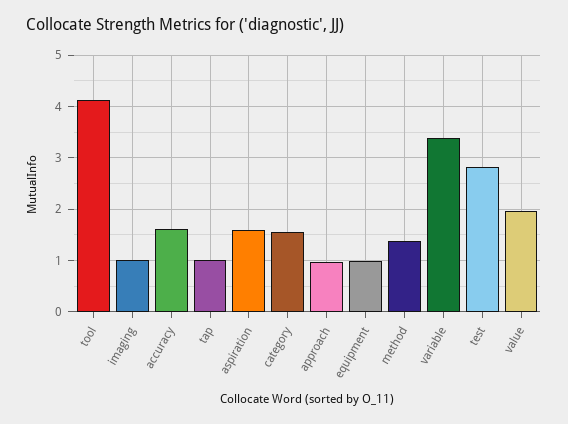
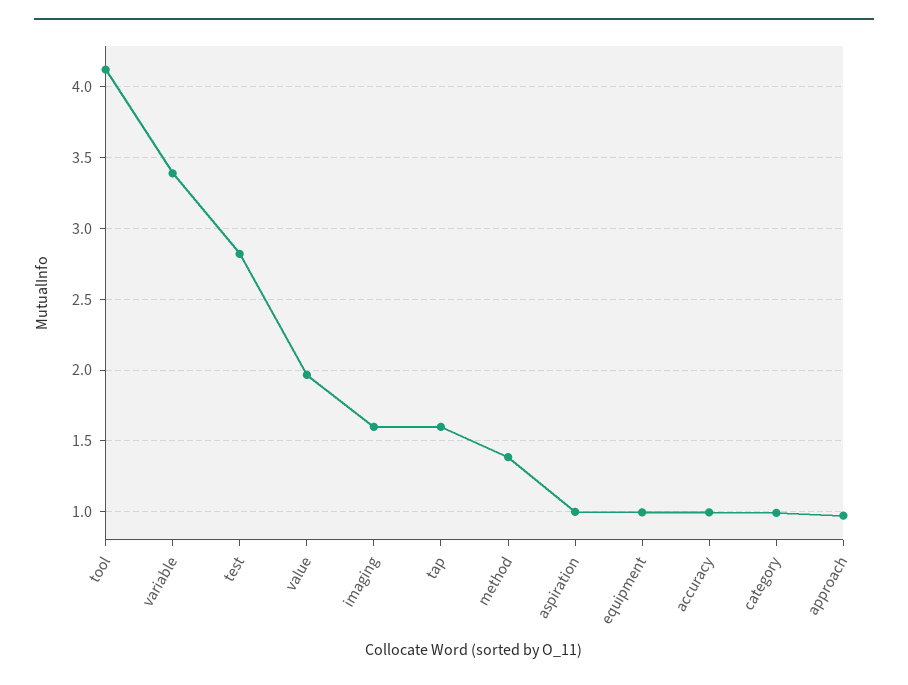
  {
    "tool": 4.1,
-   "imaging": 1,
+   "imaging": 1.6,
-   "accuracy": 1.6,
+   "accuracy": 1,
-   "tap": 1,
+   "tap": 1.6,
-   "aspiration": 1.6,
+   "aspiration": 1,
-   "category": 1.6,
+   "category": 1,
    "approach": 0.95,
    "equipment": 1,
    "method": 1.4,
    "variable": 3.4,
    "test": 2.8,
    "value": 1.95
  }

